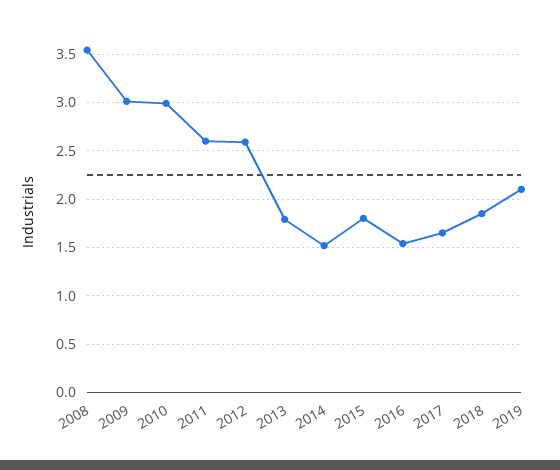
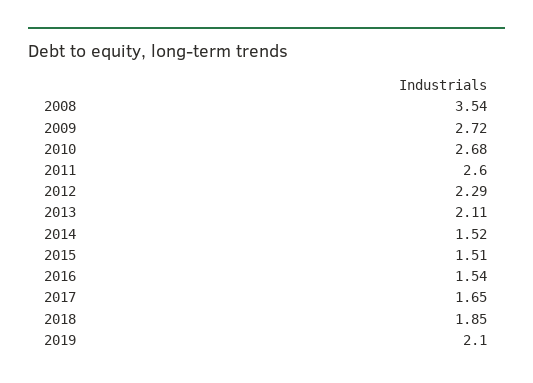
  {
    "2008": 3.54,
-   "2009": 3,
+   "2009": 2.72,
-   "2010": 3,
+   "2010": 2.68,
    "2011": 2.6,
-   "2012": 2.6,
+   "2012": 2.29,
-   "2013": 1.8,
+   "2013": 2.11,
    "2014": 1.52,
-   "2015": 1.8,
+   "2015": 1.51,
    "2016": 1.54,
    "2017": 1.65,
    "2018": 1.85,
    "2019": 2.1
  }

